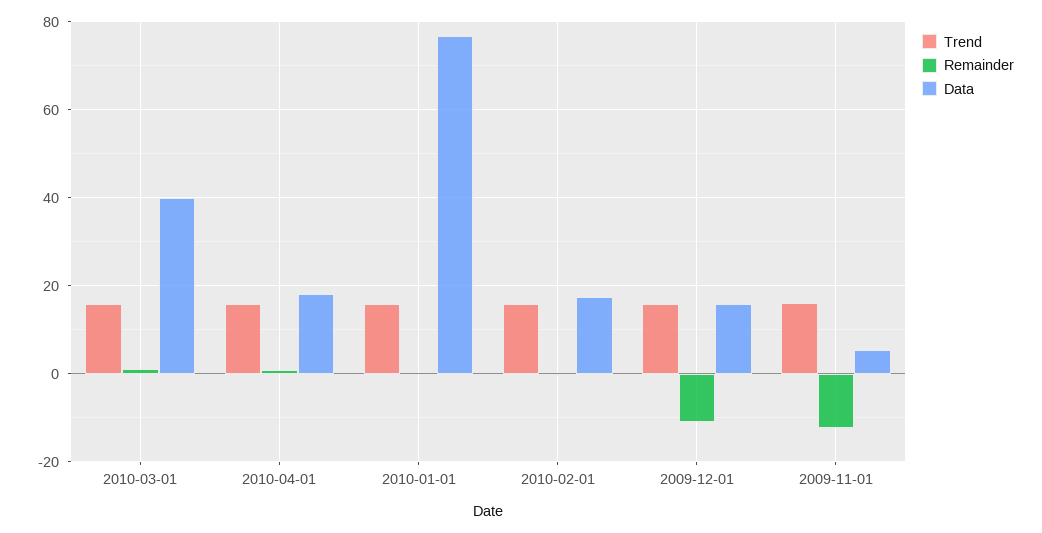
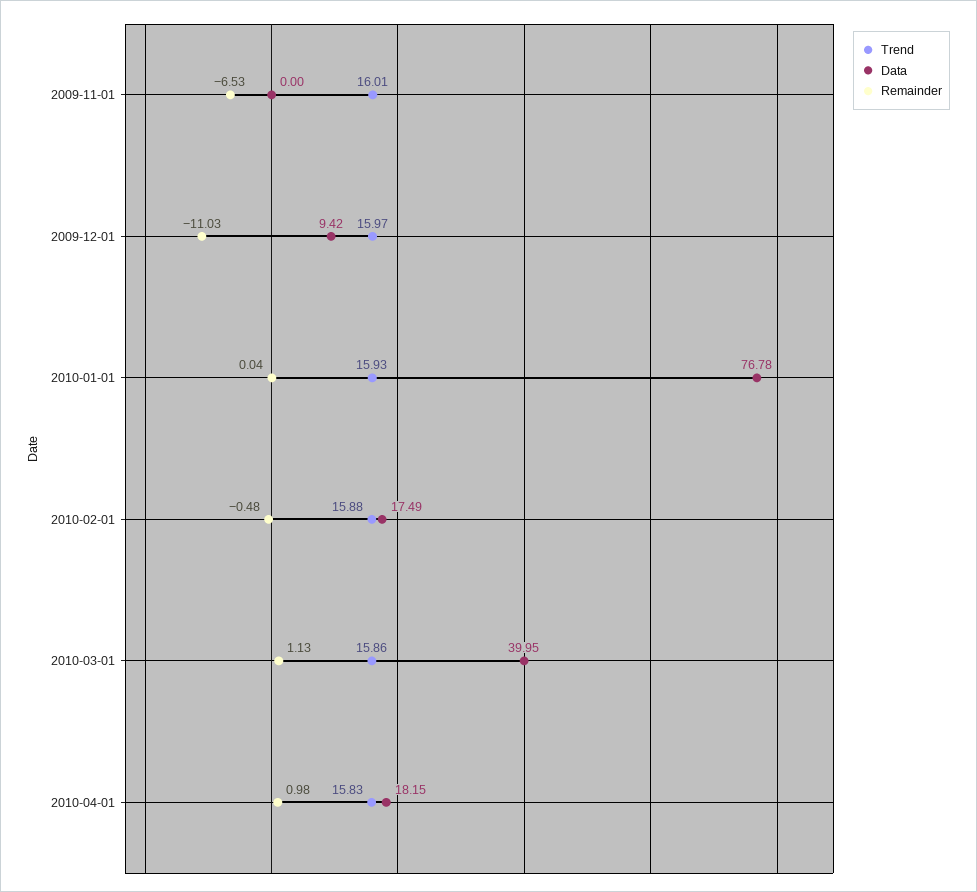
  {
    "Trend": {
      "2010-03-01": 15.86,
      "2010-04-01": 15.83,
      "2010-01-01": 15.93,
      "2010-02-01": 15.88,
      "2009-12-01": 15.97,
      "2009-11-01": 16.01
    },
    "Remainder": {
      "2010-03-01": 1.13,
      "2010-04-01": 0.98,
      "2010-01-01": 0.04,
      "2010-02-01": -0.48,
      "2009-12-01": -11.03,
-     "2009-11-01": -12
+     "2009-11-01": -6.53
    },
    "Data": {
      "2010-03-01": 39.95,
      "2010-04-01": 18.15,
      "2010-01-01": 76.78,
      "2010-02-01": 17.49,
-     "2009-12-01": 16,
+     "2009-12-01": 9.42,
-     "2009-11-01": 6
+     "2009-11-01": 0
    }
  }

